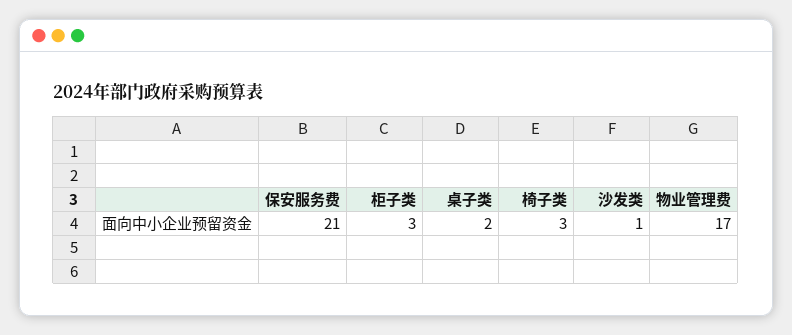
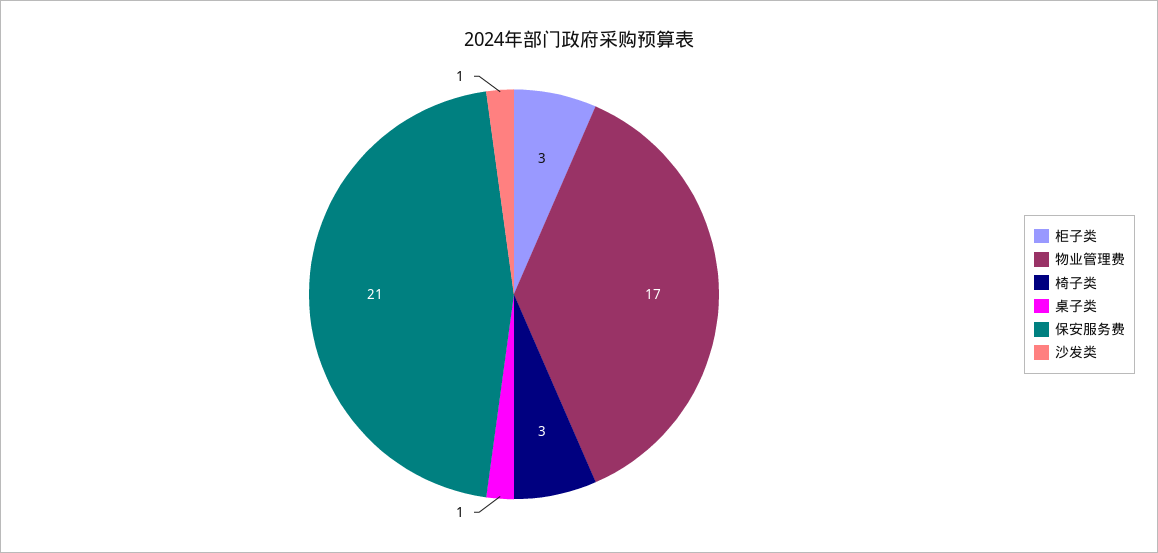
  {
    "保安服务费": 21,
    "柜子类": 3,
-   "桌子类": 2,
+   "桌子类": 1,
    "椅子类": 3,
    "沙发类": 1,
    "物业管理费": 17
  }

